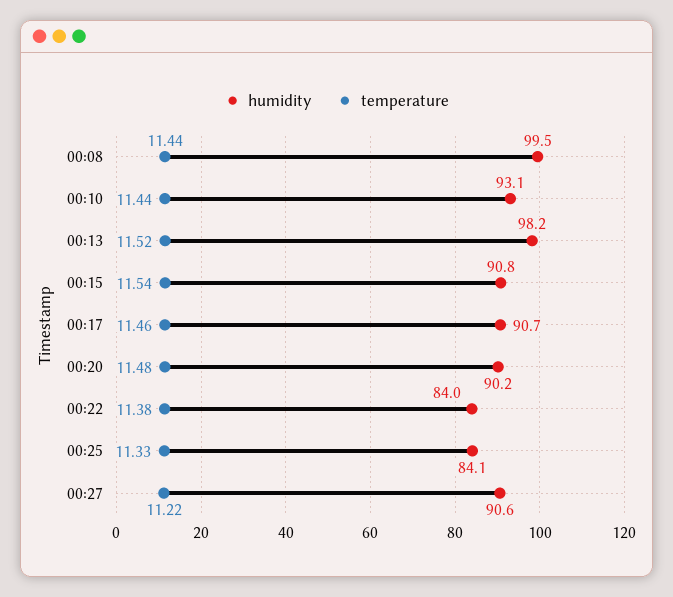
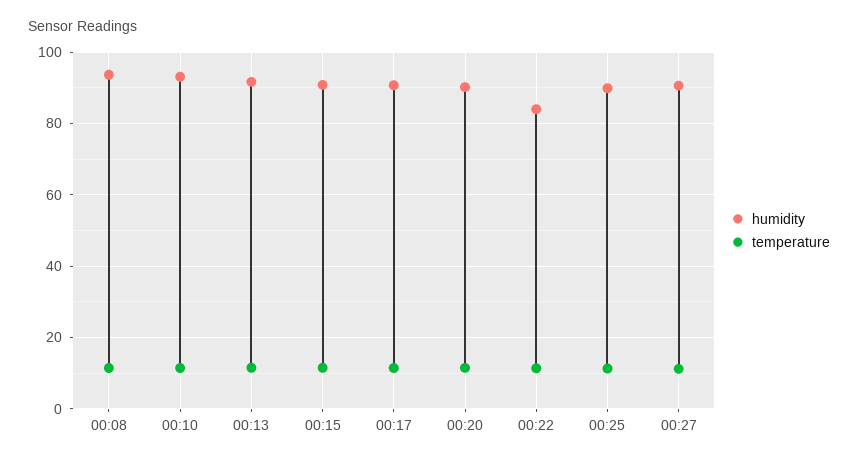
  {
    "humidity": {
-     "00:08": 99.5,
+     "00:08": 94,
      "00:10": 93.1,
-     "00:13": 98.2,
+     "00:13": 92,
      "00:15": 90.8,
      "00:17": 90.7,
      "00:20": 90.2,
      "00:22": 84,
-     "00:25": 84.1,
+     "00:25": 90,
      "00:27": 90.6
    },
    "temperature": {
      "00:08": 11.44,
      "00:10": 11.44,
      "00:13": 11.52,
      "00:15": 11.54,
      "00:17": 11.46,
      "00:20": 11.48,
      "00:22": 11.38,
      "00:25": 11.33,
      "00:27": 11.22
    }
  }

